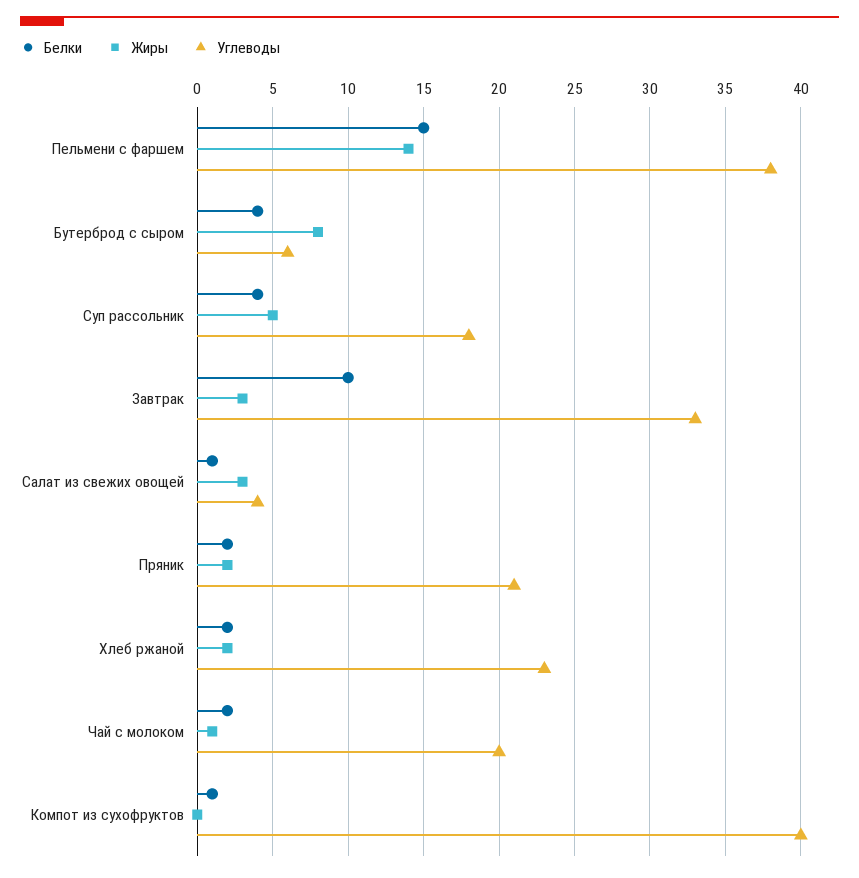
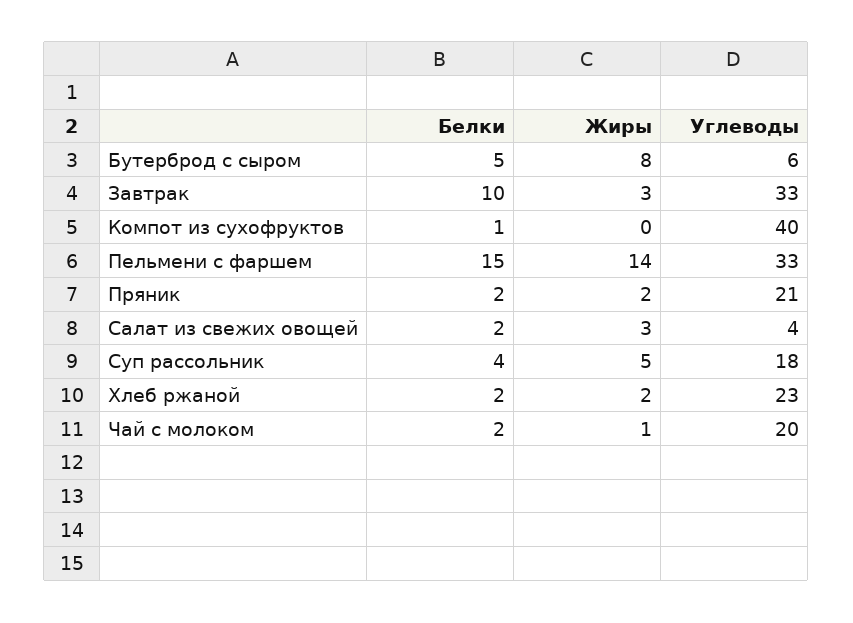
  {
    "Белки": {
      "Пельмени с фаршем": 15,
-     "Бутерброд с сыром": 4,
+     "Бутерброд с сыром": 5,
      "Суп рассольник": 4,
      "Завтрак": 10,
-     "Салат из свежих овощей": 1,
+     "Салат из свежих овощей": 2,
      "Пряник": 2,
      "Хлеб ржаной": 2,
      "Чай с молоком": 2,
      "Компот из сухофруктов": 1
    },
    "Жиры": {
      "Пельмени с фаршем": 14,
      "Бутерброд с сыром": 8,
      "Суп рассольник": 5,
      "Завтрак": 3,
      "Салат из свежих овощей": 3,
      "Пряник": 2,
      "Хлеб ржаной": 2,
      "Чай с молоком": 1,
      "Компот из сухофруктов": 0
    },
    "Углеводы": {
-     "Пельмени с фаршем": 38,
+     "Пельмени с фаршем": 33,
      "Бутерброд с сыром": 6,
      "Суп рассольник": 18,
      "Завтрак": 33,
      "Салат из свежих овощей": 4,
      "Пряник": 21,
      "Хлеб ржаной": 23,
      "Чай с молоком": 20,
      "Компот из сухофруктов": 40
    }
  }

